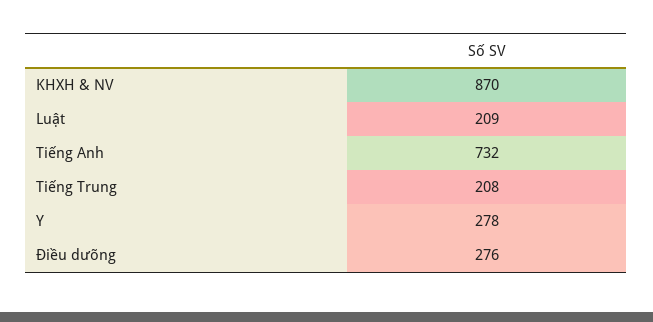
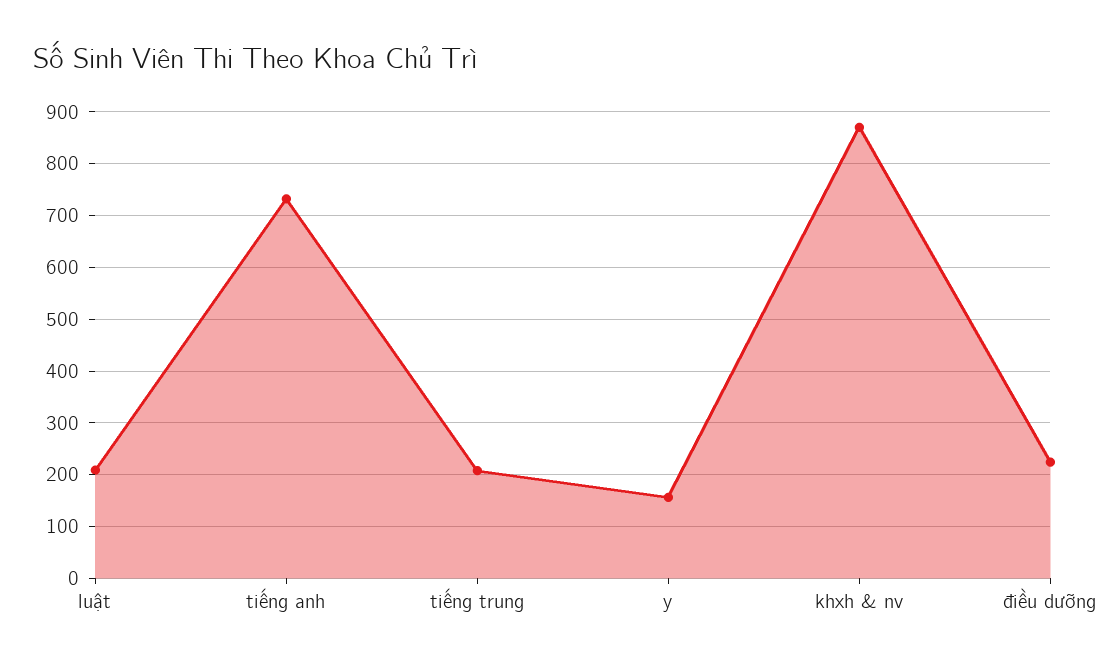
  {
    "KHXH & NV": 870,
    "Luật": 209,
    "Tiếng Anh": 732,
    "Tiếng Trung": 208,
-   "Y": 278,
+   "Y": 160,
-   "Điều dưỡng": 276
+   "Điều dưỡng": 220
  }

